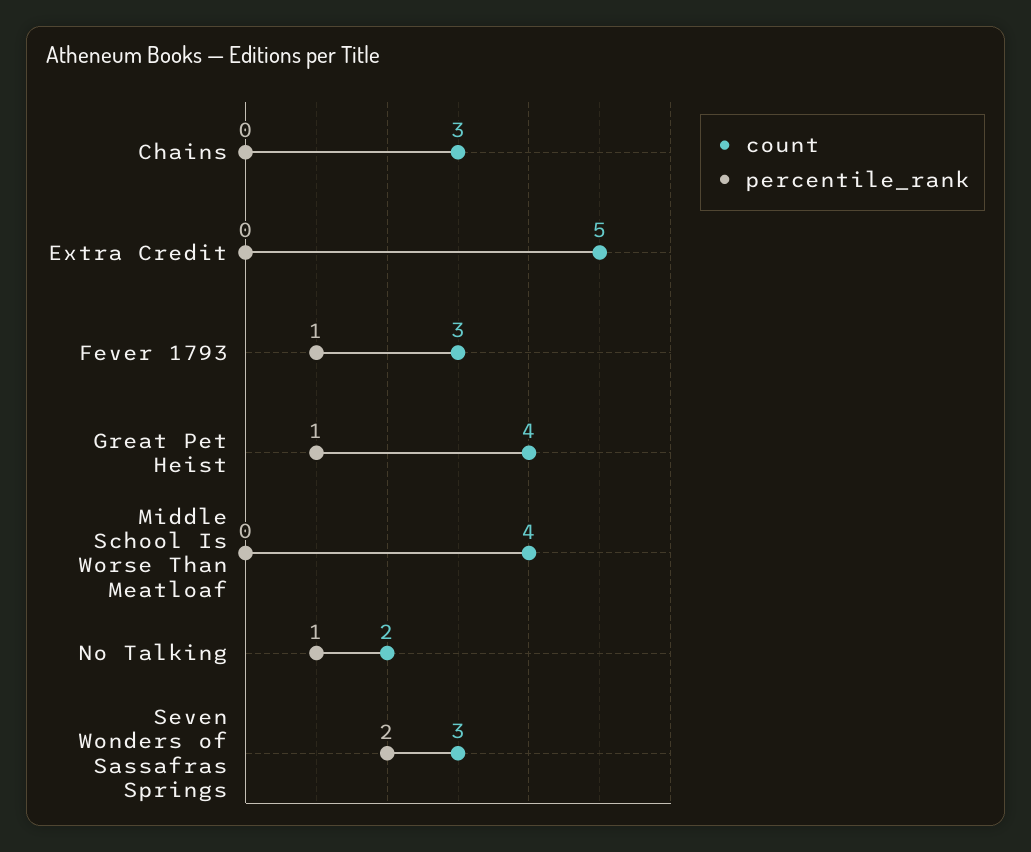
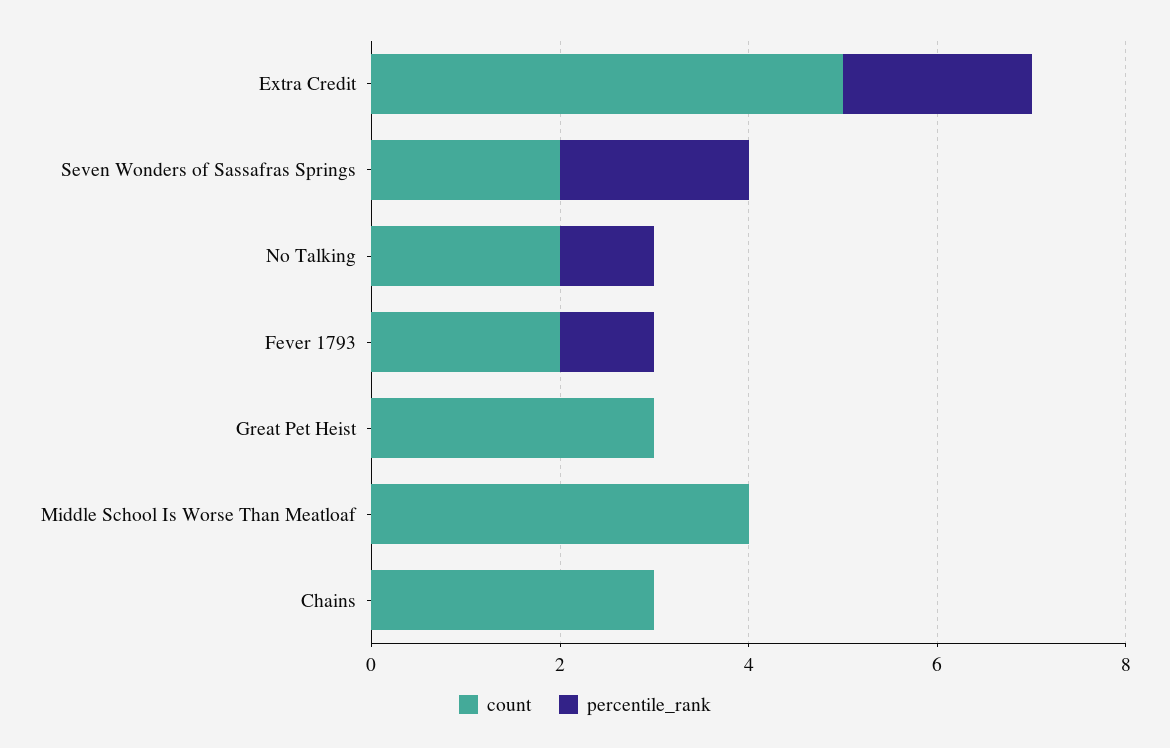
  {
    "count": {
      "Chains": 3,
      "Extra Credit": 5,
-     "Fever 1793": 3,
+     "Fever 1793": 2,
-     "Great Pet Heist": 4,
+     "Great Pet Heist": 3,
      "Middle School Is Worse Than Meatloaf": 4,
      "No Talking": 2,
-     "Seven Wonders of Sassafras Springs": 3
+     "Seven Wonders of Sassafras Springs": 2
    },
    "percentile_rank": {
      "Chains": 0,
-     "Extra Credit": 0,
+     "Extra Credit": 2,
      "Fever 1793": 1,
-     "Great Pet Heist": 1,
+     "Great Pet Heist": 0,
      "Middle School Is Worse Than Meatloaf": 0,
      "No Talking": 1,
      "Seven Wonders of Sassafras Springs": 2
    }
  }

